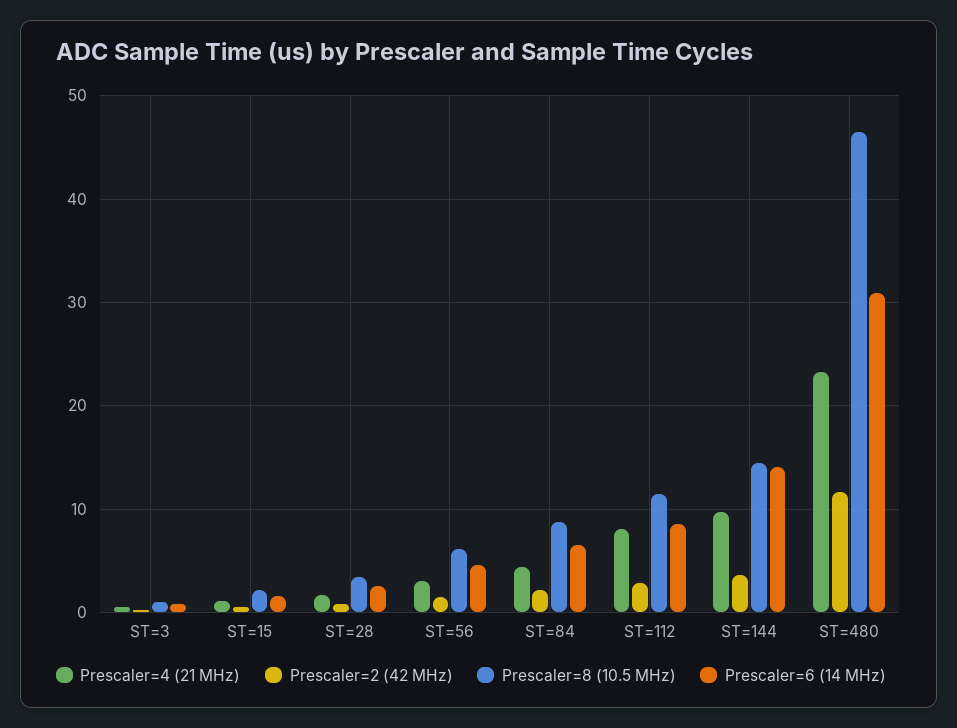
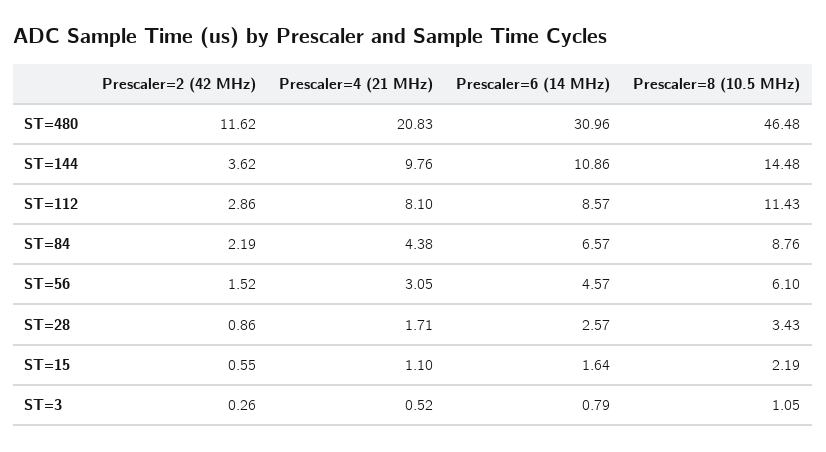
  {
    "Prescaler=4 (21 MHz)": {
      "ST=3": 0.52,
      "ST=15": 1.1,
      "ST=28": 1.71,
      "ST=56": 3.05,
      "ST=84": 4.38,
      "ST=112": 8.1,
      "ST=144": 9.76,
-     "ST=480": 23
+     "ST=480": 20.83
    },
    "Prescaler=2 (42 MHz)": {
      "ST=3": 0.26,
      "ST=15": 0.55,
      "ST=28": 0.86,
      "ST=56": 1.52,
      "ST=84": 2.19,
      "ST=112": 2.86,
      "ST=144": 3.62,
      "ST=480": 11.62
    },
    "Prescaler=8 (10.5 MHz)": {
      "ST=3": 1.05,
      "ST=15": 2.19,
      "ST=28": 3.43,
      "ST=56": 6.1,
      "ST=84": 8.76,
      "ST=112": 11.43,
      "ST=144": 14.48,
      "ST=480": 46.48
    },
    "Prescaler=6 (14 MHz)": {
      "ST=3": 0.79,
      "ST=15": 1.64,
      "ST=28": 2.57,
      "ST=56": 4.57,
      "ST=84": 6.57,
      "ST=112": 8.57,
-     "ST=144": 14,
+     "ST=144": 10.86,
      "ST=480": 30.96
    }
  }

